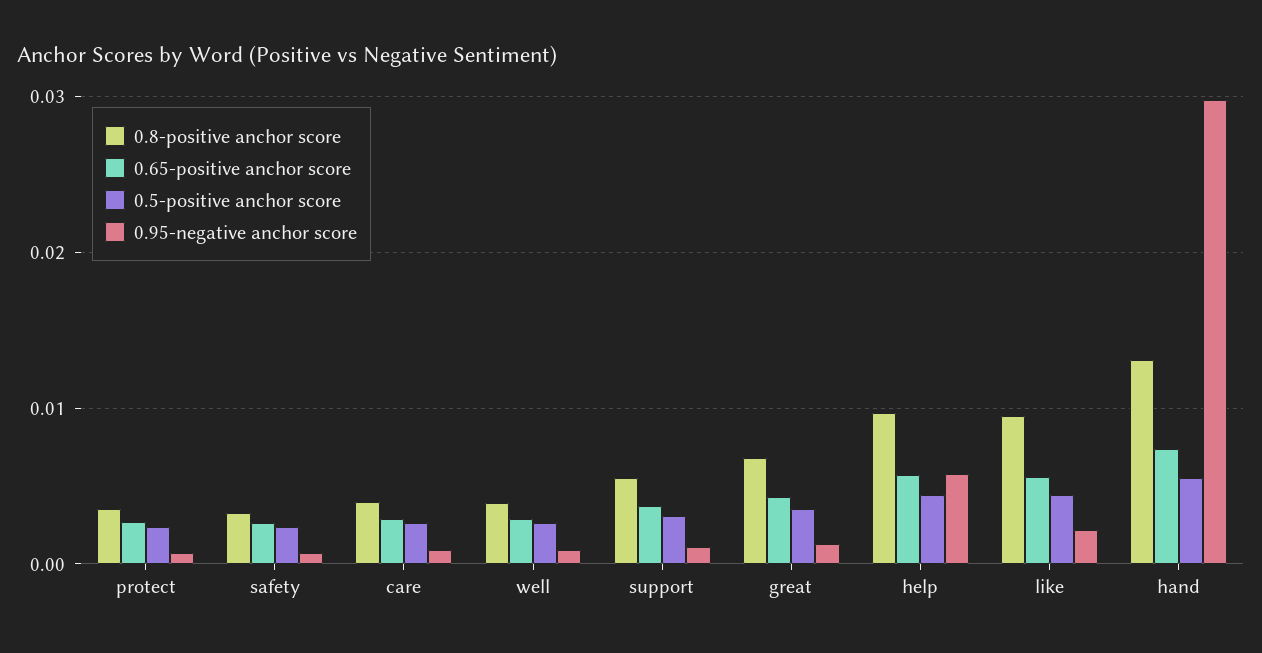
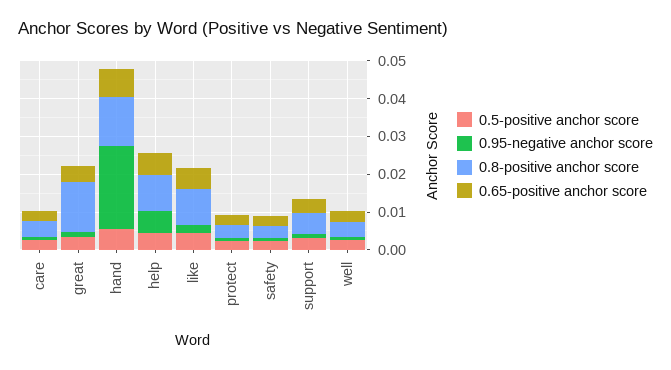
  {
    "0.8-positive anchor score": {
      "protect": 0.004,
      "safety": 0.003,
      "care": 0.004,
      "well": 0.004,
      "support": 0.006,
-     "great": 0.007,
+     "great": 0.0125,
      "help": 0.01,
      "like": 0.01,
      "hand": 0.013
    },
    "0.65-positive anchor score": {
      "protect": 0.003,
      "safety": 0.003,
      "care": 0.003,
      "well": 0.003,
      "support": 0.004,
      "great": 0.004,
      "help": 0.006,
      "like": 0.006,
      "hand": 0.007
    },
    "0.5-positive anchor score": {
      "protect": 0.002,
      "safety": 0.002,
      "care": 0.003,
      "well": 0.003,
      "support": 0.003,
      "great": 0.004,
      "help": 0.004,
      "like": 0.004,
      "hand": 0.006
    },
    "0.95-negative anchor score": {
      "protect": 0.001,
      "safety": 0.001,
      "care": 0.001,
      "well": 0.001,
      "support": 0.001,
      "great": 0.001,
      "help": 0.006,
      "like": 0.002,
-     "hand": 0.03
+     "hand": 0.0225
    }
  }

